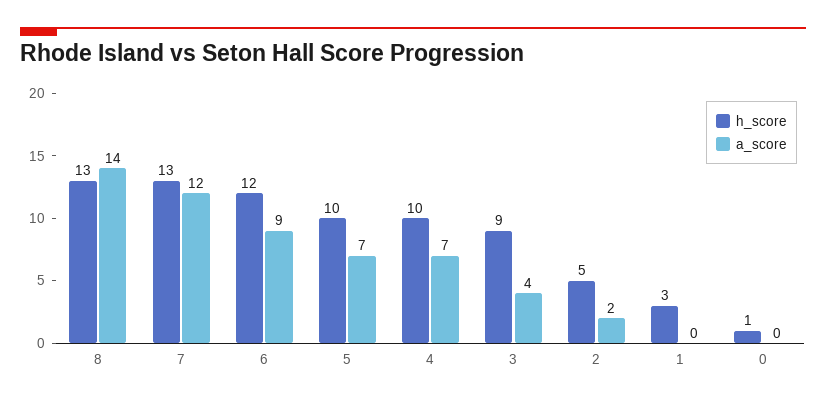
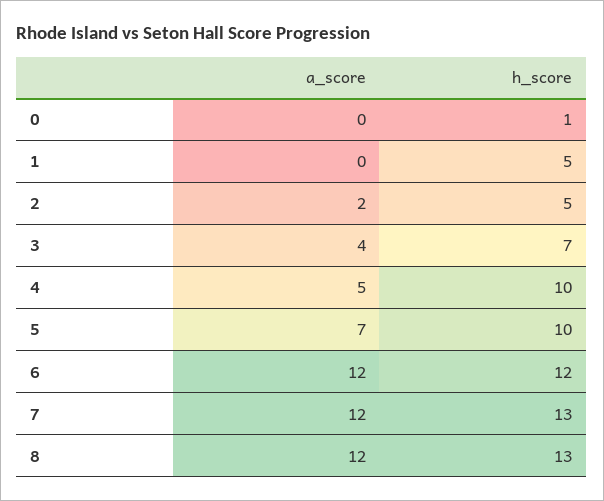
  {
    "h_score": {
      "8": 13,
      "7": 13,
      "6": 12,
      "5": 10,
      "4": 10,
-     "3": 9,
+     "3": 7,
      "2": 5,
-     "1": 3,
+     "1": 5,
      "0": 1
    },
    "a_score": {
-     "8": 14,
+     "8": 12,
      "7": 12,
-     "6": 9,
+     "6": 12,
      "5": 7,
-     "4": 7,
+     "4": 5,
      "3": 4,
      "2": 2,
      "1": 0,
      "0": 0
    }
  }

